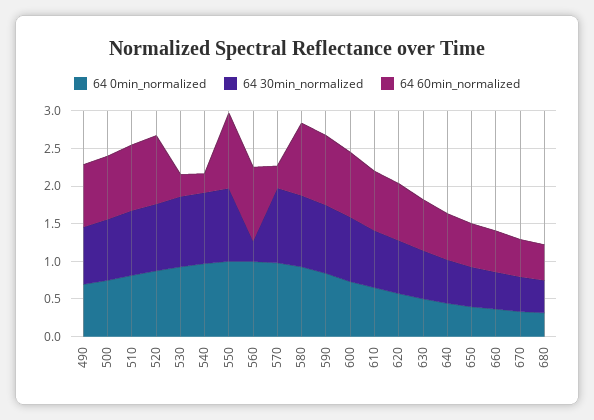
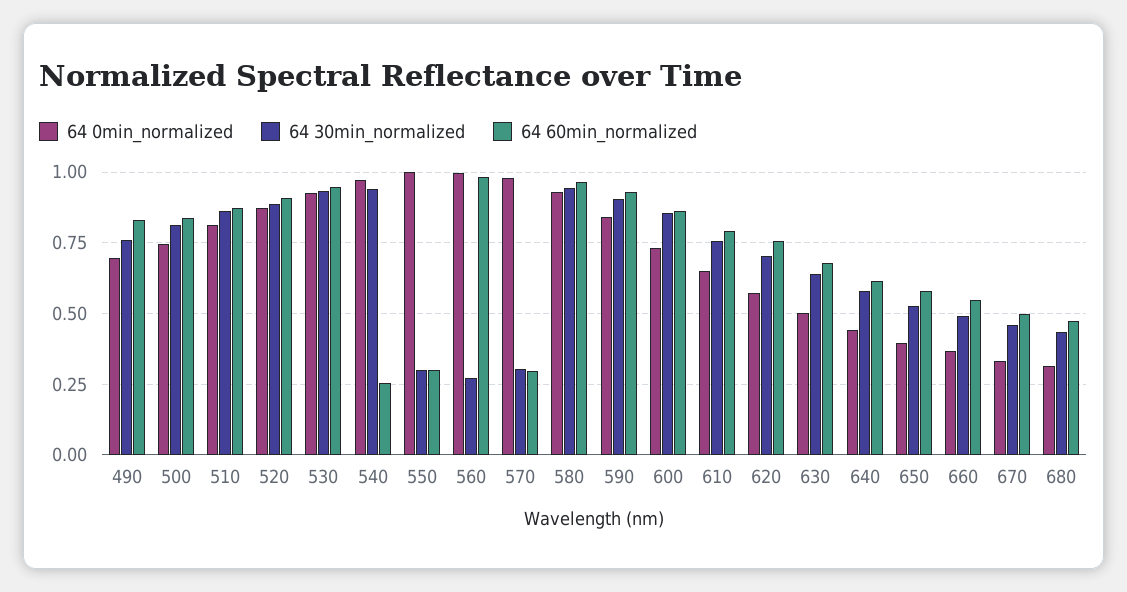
  {
    "64 0min_normalized": {
      "490": 0.7,
      "500": 0.75,
      "510": 0.825,
      "520": 0.875,
      "530": 0.925,
      "540": 0.975,
      "550": 1,
      "560": 1,
      "570": 0.975,
      "580": 0.925,
      "590": 0.85,
      "600": 0.725,
      "610": 0.65,
      "620": 0.575,
      "630": 0.5,
      "640": 0.45,
      "650": 0.4,
      "660": 0.375,
      "670": 0.325,
      "680": 0.325
    },
    "64 30min_normalized": {
      "490": 0.75,
      "500": 0.8,
      "510": 0.85,
      "520": 0.9,
      "530": 0.925,
      "540": 0.95,
-     "550": 1,
+     "550": 0.3,
      "560": 0.275,
-     "570": 1,
+     "570": 0.3,
      "580": 0.95,
      "590": 0.9,
      "600": 0.85,
      "610": 0.75,
      "620": 0.7,
      "630": 0.65,
      "640": 0.575,
      "650": 0.525,
      "660": 0.5,
      "670": 0.45,
      "680": 0.425
    },
    "64 60min_normalized": {
      "490": 0.825,
      "500": 0.85,
      "510": 0.875,
      "520": 0.9,
-     "530": 0.25,
+     "530": 0.95,
      "540": 0.25,
-     "550": 1,
+     "550": 0.3,
      "560": 0.975,
      "570": 0.3,
      "580": 0.975,
      "590": 0.925,
      "600": 0.875,
      "610": 0.8,
      "620": 0.75,
      "630": 0.675,
      "640": 0.625,
      "650": 0.575,
      "660": 0.55,
      "670": 0.5,
      "680": 0.475
    }
  }

